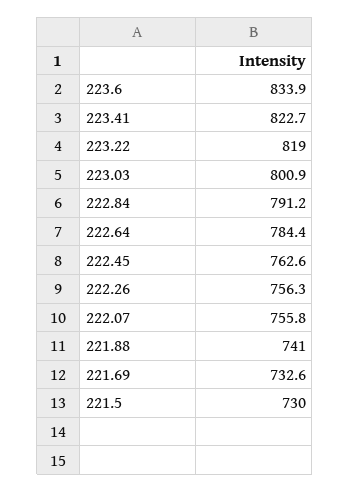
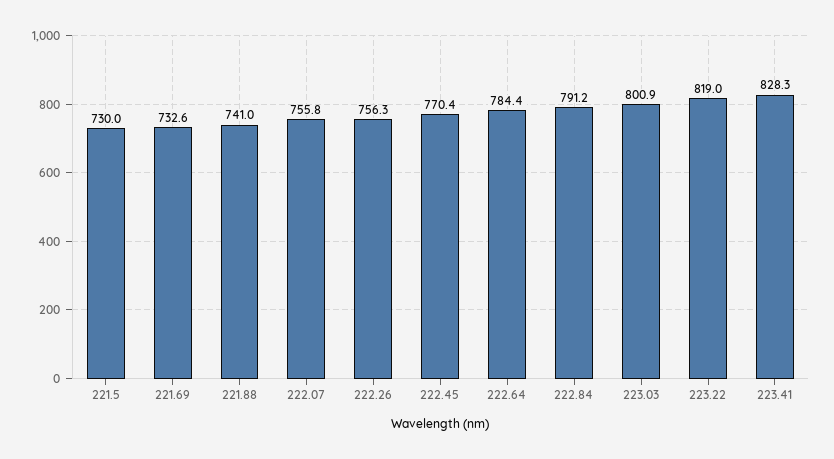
  {
-   "223.6": 833.9,
-   "223.41": 822.7,
+   "223.41": 828.3,
    "223.22": 819,
    "223.03": 800.9,
    "222.84": 791.2,
    "222.64": 784.4,
-   "222.45": 762.6,
+   "222.45": 770.4,
    "222.26": 756.3,
    "222.07": 755.8,
    "221.88": 741,
    "221.69": 732.6,
    "221.5": 730
  }

